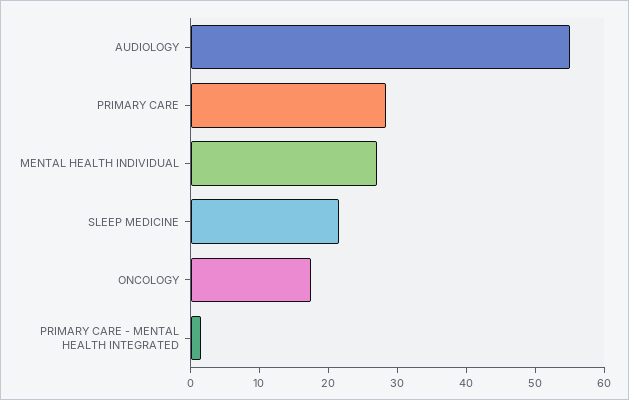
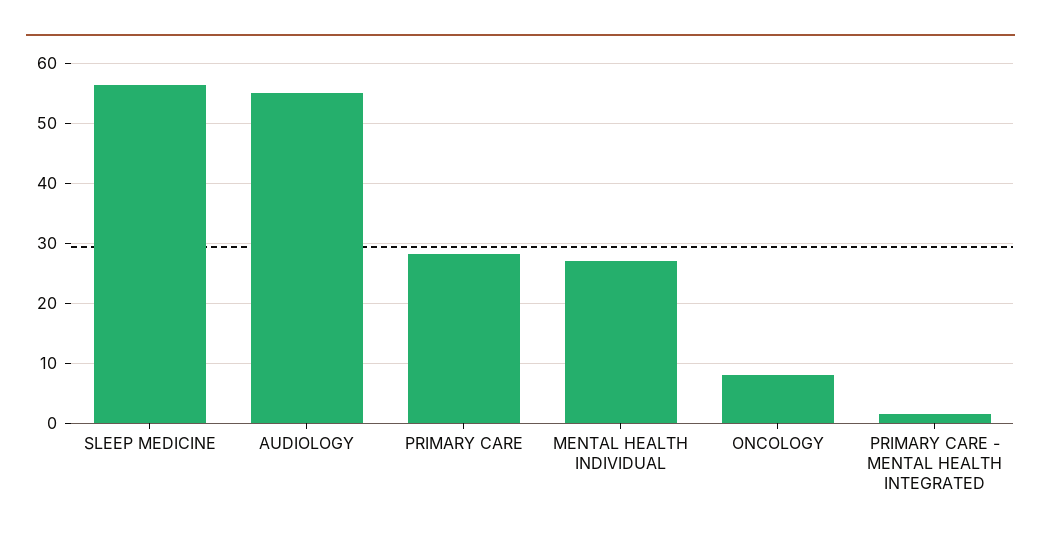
  {
    "AUDIOLOGY": 56,
    "PRIMARY CARE": 28,
    "MENTAL HEALTH INDIVIDUAL": 28,
-   "SLEEP MEDICINE": 22,
+   "SLEEP MEDICINE": 56,
-   "ONCOLOGY": 18,
+   "ONCOLOGY": 8,
    "PRIMARY CARE - MENTAL HEALTH INTEGRATED": 2
  }

